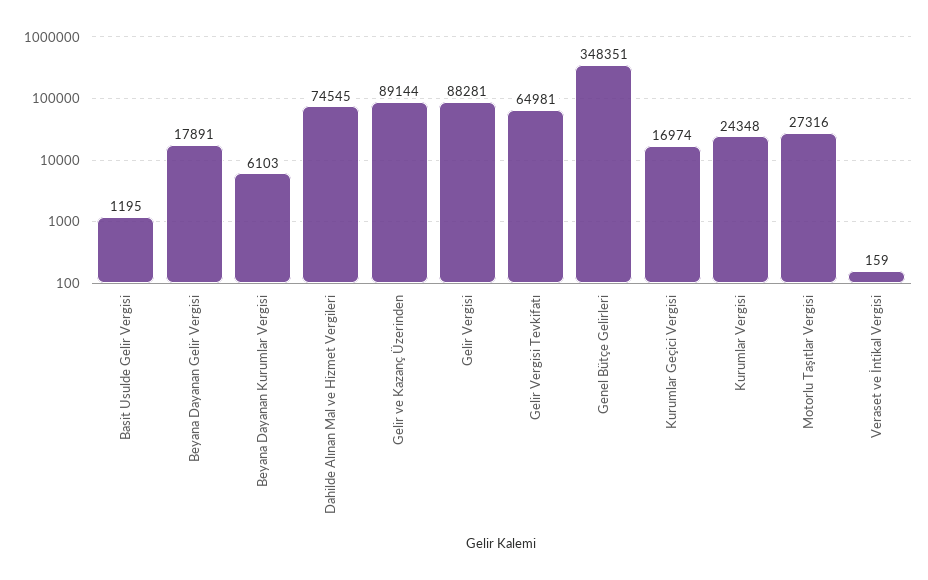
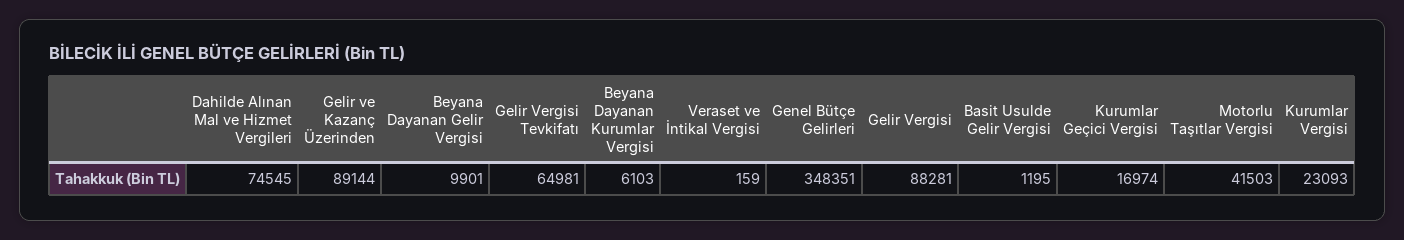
  {
    "Basit Usulde Gelir Vergisi": 1195,
-   "Beyana Dayanan Gelir Vergisi": 17891,
+   "Beyana Dayanan Gelir Vergisi": 9901,
    "Beyana Dayanan Kurumlar Vergisi": 6103,
    "Dahilde Alınan Mal ve Hizmet Vergileri": 74545,
    "Gelir ve Kazanç Üzerinden": 89144,
    "Gelir Vergisi": 88281,
    "Gelir Vergisi Tevkifatı": 64981,
    "Genel Bütçe Gelirleri": 348351,
    "Kurumlar Geçici Vergisi": 16974,
-   "Kurumlar Vergisi": 24348,
+   "Kurumlar Vergisi": 23093,
-   "Motorlu Taşıtlar Vergisi": 27316,
+   "Motorlu Taşıtlar Vergisi": 41503,
    "Veraset ve İntikal Vergisi": 159
  }

